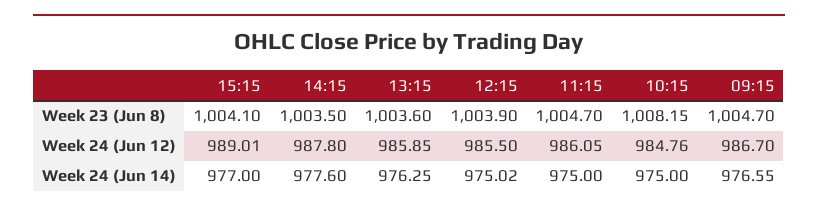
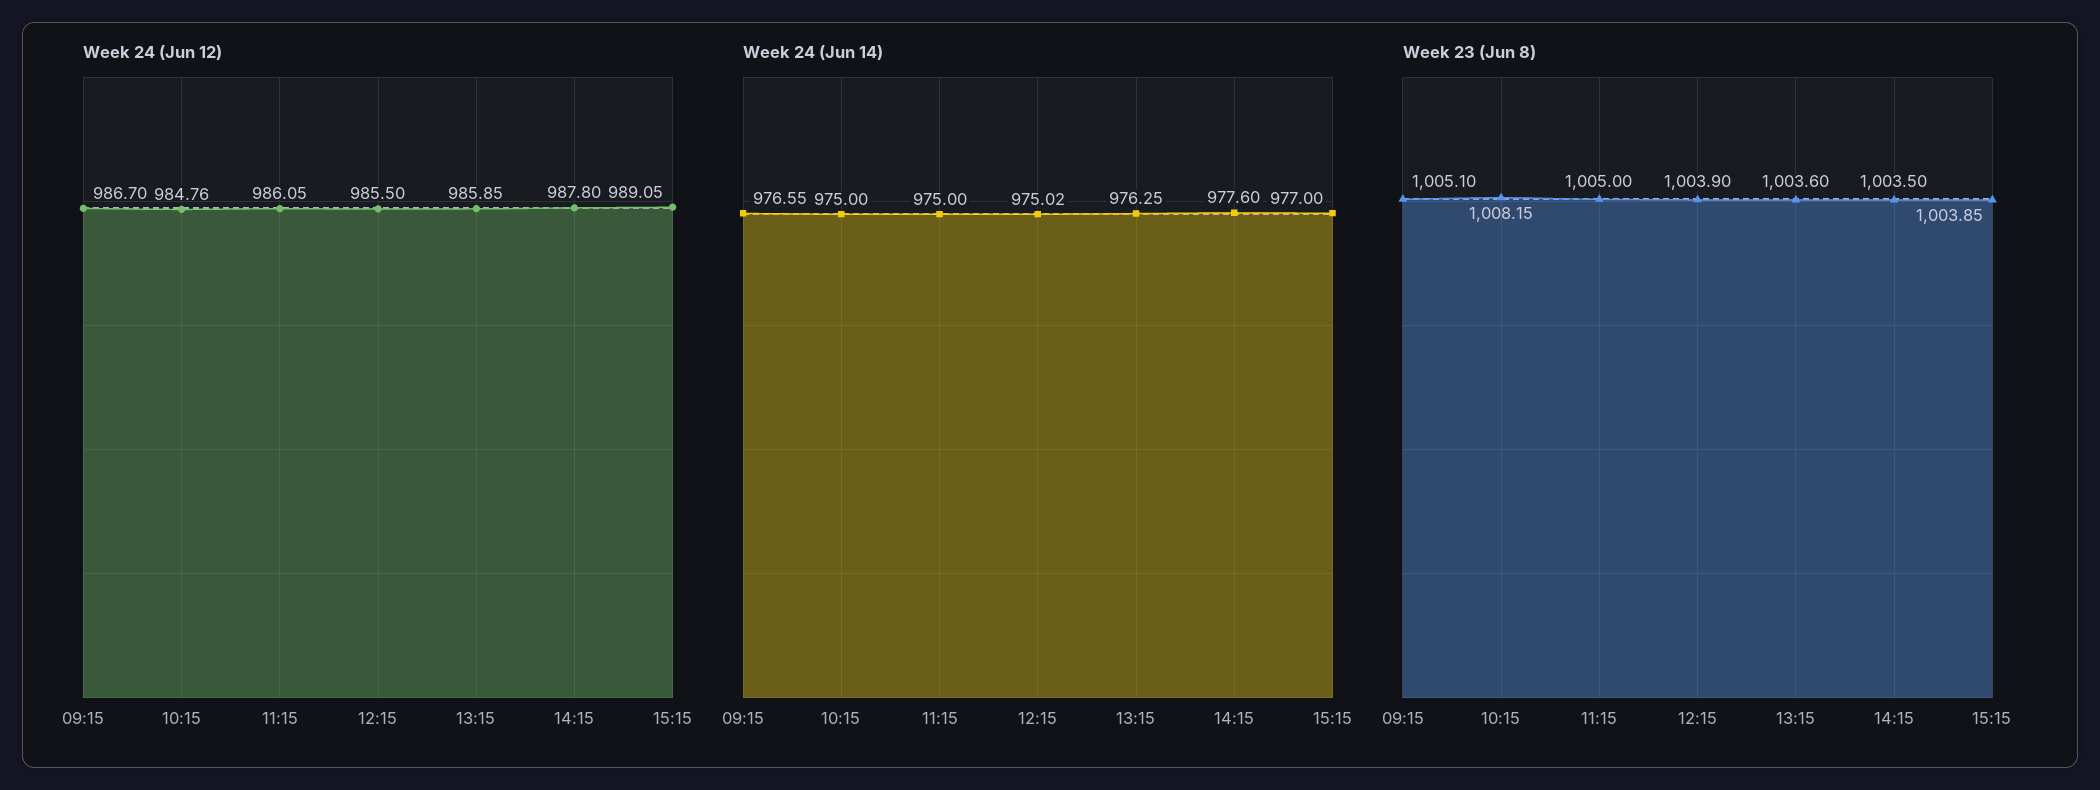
  {
    "Week 23 (Jun 8)": {
-     "15:15": 1004.1,
+     "15:15": 1003.85,
      "14:15": 1003.5,
      "13:15": 1003.6,
      "12:15": 1003.9,
-     "11:15": 1004.7,
+     "11:15": 1005,
      "10:15": 1008.15,
-     "09:15": 1004.7
+     "09:15": 1005.1
    },
    "Week 24 (Jun 12)": {
-     "15:15": 989.01,
+     "15:15": 989.05,
      "14:15": 987.8,
      "13:15": 985.85,
      "12:15": 985.5,
      "11:15": 986.05,
      "10:15": 984.76,
      "09:15": 986.7
    },
    "Week 24 (Jun 14)": {
      "15:15": 977,
      "14:15": 977.6,
      "13:15": 976.25,
      "12:15": 975.02,
      "11:15": 975,
      "10:15": 975,
      "09:15": 976.55
    }
  }

